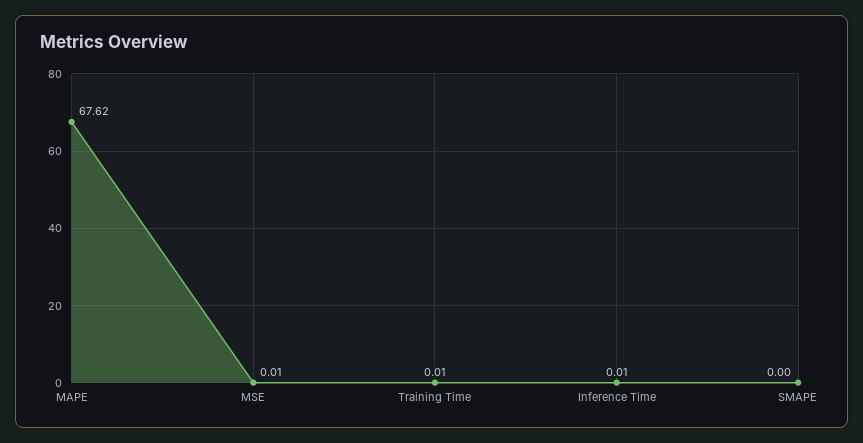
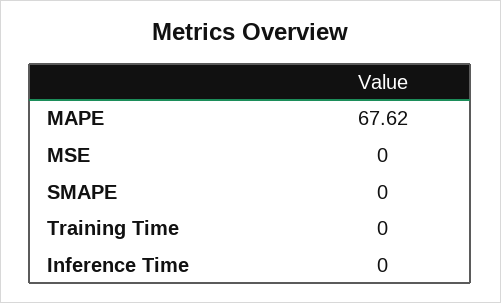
  {
    "MAPE": 67.62,
-   "MSE": 0.01,
+   "MSE": 0,
-   "Training Time": 0.01,
+   "Training Time": 0,
-   "Inference Time": 0.01,
+   "Inference Time": 0,
    "SMAPE": 0
  }

